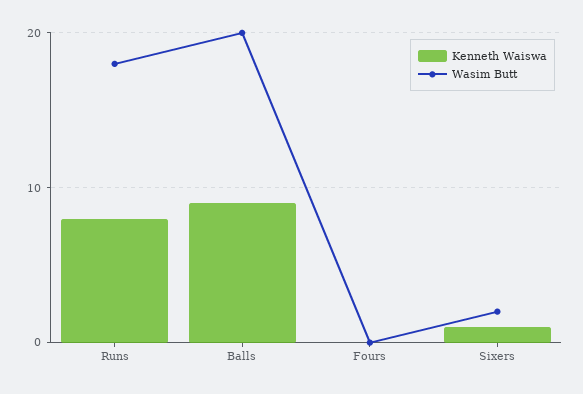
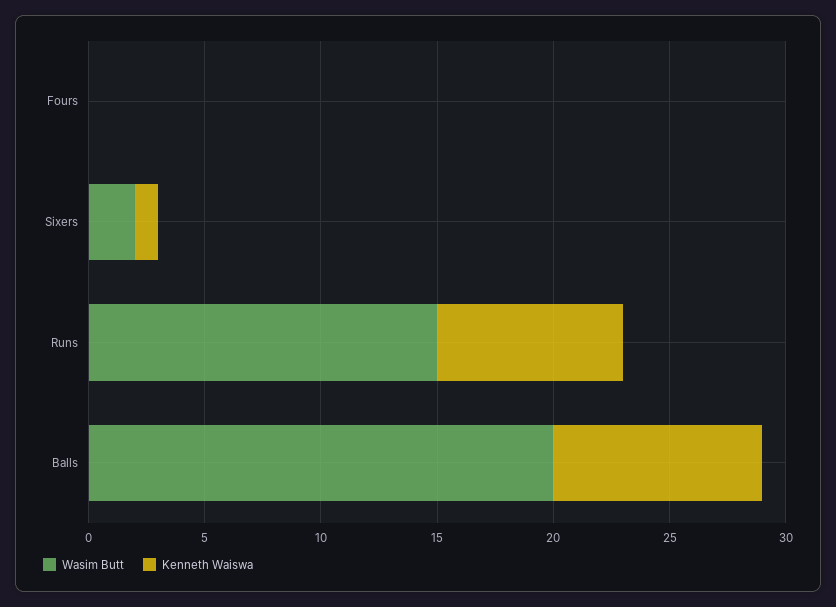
  {
    "Kenneth Waiswa": {
      "Runs": 8,
      "Balls": 9,
      "Fours": 0,
      "Sixers": 1
    },
    "Wasim Butt": {
-     "Runs": 18,
+     "Runs": 15,
      "Balls": 20,
      "Fours": 0,
      "Sixers": 2
    }
  }

